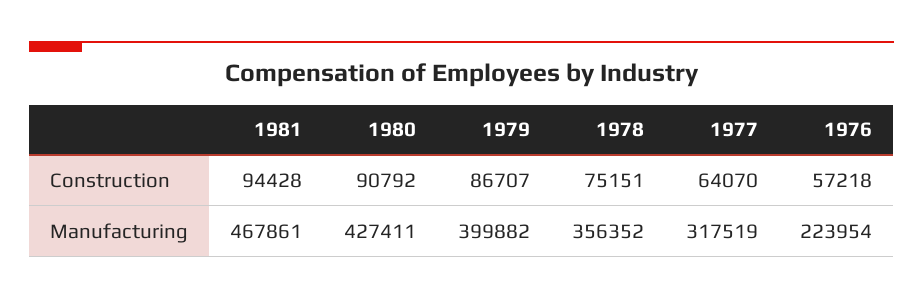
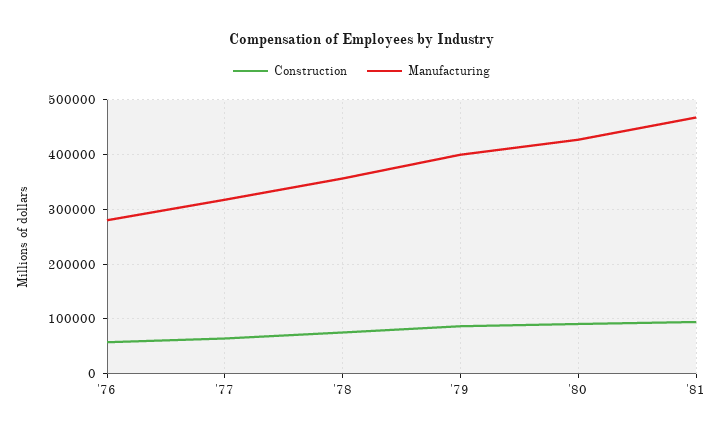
  {
    "Construction": {
      "1981": 94428,
      "1980": 90792,
      "1979": 86707,
      "1978": 75151,
      "1977": 64070,
      "1976": 57218
    },
    "Manufacturing": {
      "1981": 467861,
      "1980": 427411,
      "1979": 399882,
      "1978": 356352,
      "1977": 317519,
-     "1976": 223954
+     "1976": 280000
    }
  }

